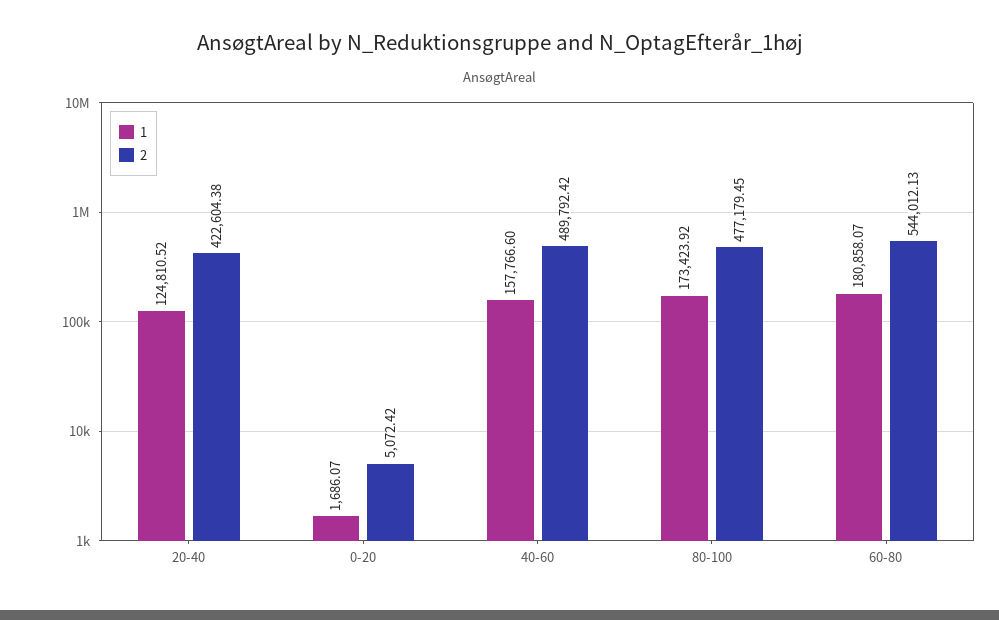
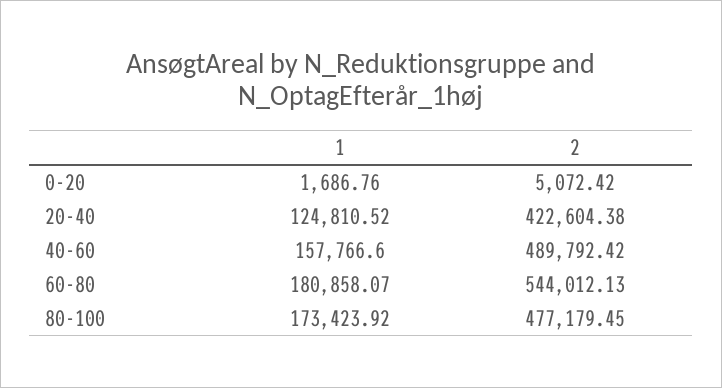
  {
    "1": {
      "20-40": 124810.52,
-     "0-20": 1686.07,
+     "0-20": 1686.76,
      "40-60": 157766.6,
      "80-100": 173423.92,
      "60-80": 180858.07
    },
    "2": {
      "20-40": 422604.38,
      "0-20": 5072.42,
      "40-60": 489792.42,
      "80-100": 477179.45,
      "60-80": 544012.13
    }
  }

